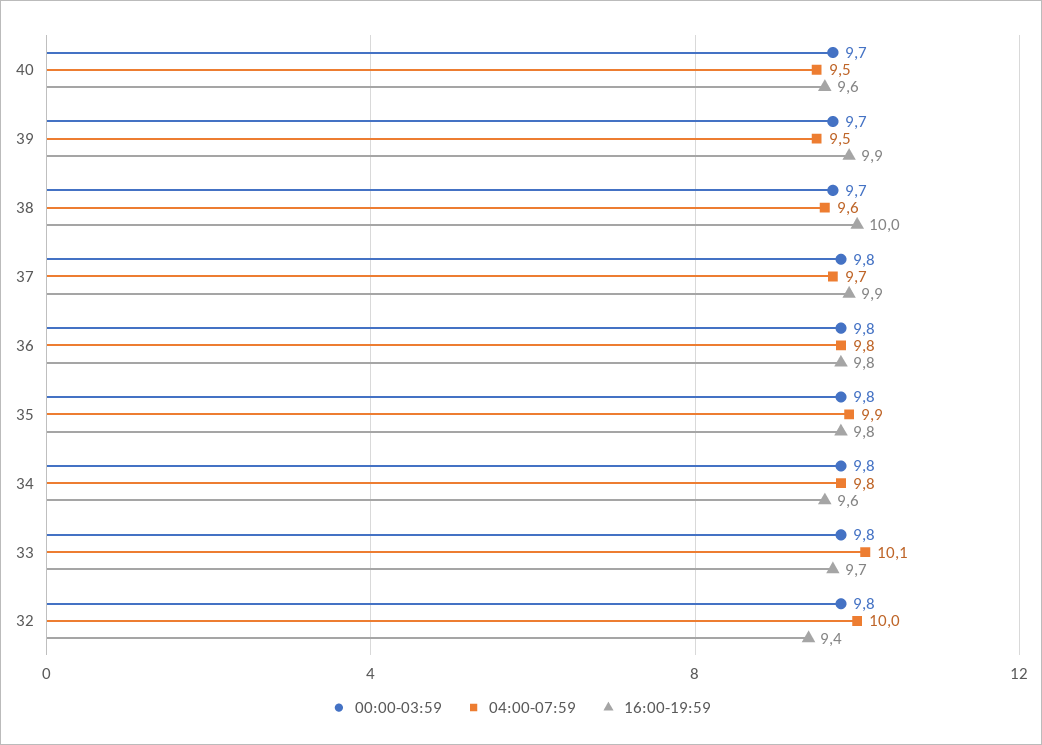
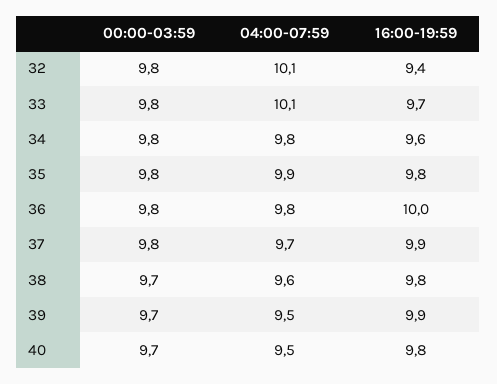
  {
    "00:00-03:59": {
      "40": 9.7,
      "39": 9.7,
      "38": 9.7,
      "37": 9.8,
      "36": 9.8,
      "35": 9.8,
      "34": 9.8,
      "33": 9.8,
      "32": 9.8
    },
    "04:00-07:59": {
      "40": 9.5,
      "39": 9.5,
      "38": 9.6,
      "37": 9.7,
      "36": 9.8,
      "35": 9.9,
      "34": 9.8,
      "33": 10.1,
-     "32": 10
+     "32": 10.1
    },
    "16:00-19:59": {
-     "40": 9.6,
+     "40": 9.8,
      "39": 9.9,
-     "38": 10,
+     "38": 9.8,
      "37": 9.9,
-     "36": 9.8,
+     "36": 10,
      "35": 9.8,
      "34": 9.6,
      "33": 9.7,
      "32": 9.4
    }
  }

